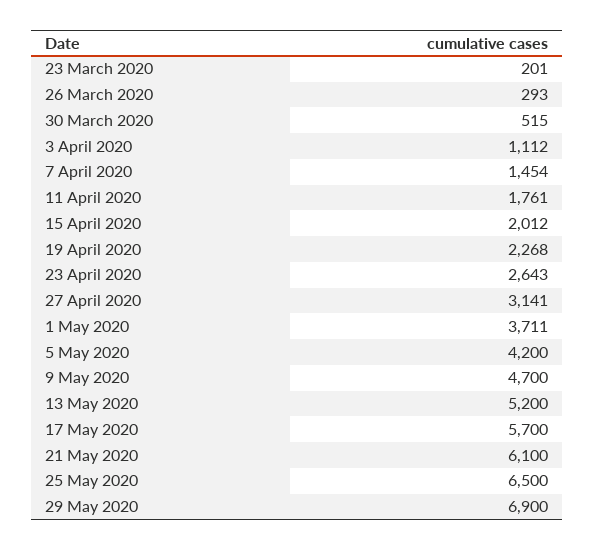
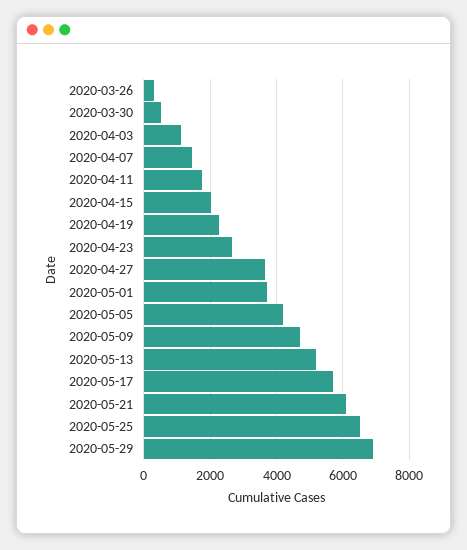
  {
-   "23 March 2020": 201,
    "26 March 2020": 293,
    "30 March 2020": 515,
    "3 April 2020": 1112,
    "7 April 2020": 1454,
    "11 April 2020": 1761,
    "15 April 2020": 2012,
    "19 April 2020": 2268,
    "23 April 2020": 2643,
-   "27 April 2020": 3141,
+   "27 April 2020": 3600,
    "1 May 2020": 3711,
    "5 May 2020": 4200,
    "9 May 2020": 4700,
    "13 May 2020": 5200,
    "17 May 2020": 5700,
    "21 May 2020": 6100,
    "25 May 2020": 6500,
    "29 May 2020": 6900
  }

